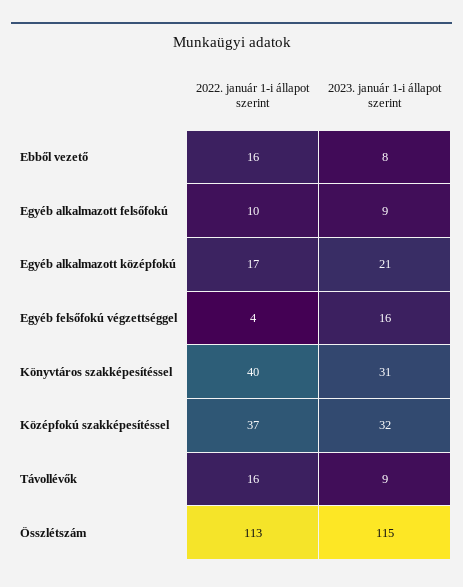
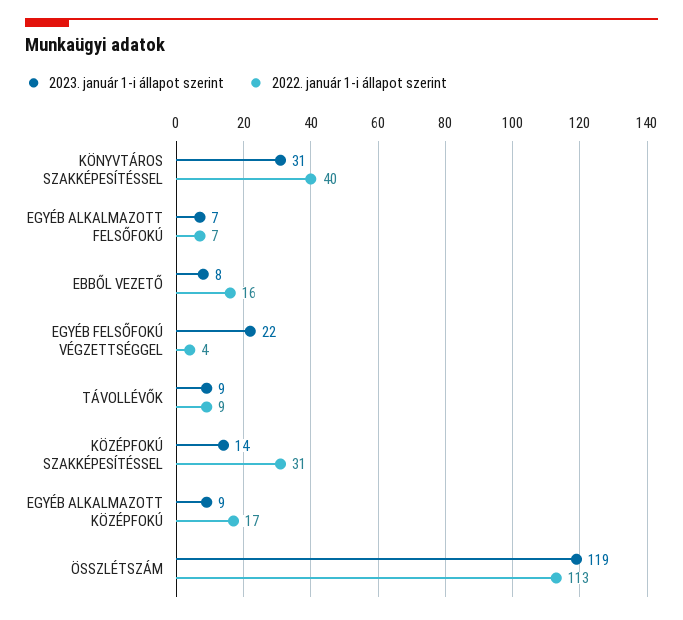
  {
    "2022. január 1-i állapot szerint": {
      "Ebből vezető": 16,
-     "Egyéb alkalmazott felsőfokú": 10,
+     "Egyéb alkalmazott felsőfokú": 7,
      "Egyéb alkalmazott középfokú": 17,
      "Egyéb felsőfokú végzettséggel": 4,
      "Könyvtáros szakképesítéssel": 40,
-     "Középfokú szakképesítéssel": 37,
+     "Középfokú szakképesítéssel": 31,
-     "Távollévők": 16,
+     "Távollévők": 9,
      "Összlétszám": 113
    },
    "2023. január 1-i állapot szerint": {
      "Ebből vezető": 8,
-     "Egyéb alkalmazott felsőfokú": 9,
+     "Egyéb alkalmazott felsőfokú": 7,
-     "Egyéb alkalmazott középfokú": 21,
+     "Egyéb alkalmazott középfokú": 9,
-     "Egyéb felsőfokú végzettséggel": 16,
+     "Egyéb felsőfokú végzettséggel": 22,
      "Könyvtáros szakképesítéssel": 31,
-     "Középfokú szakképesítéssel": 32,
+     "Középfokú szakképesítéssel": 14,
      "Távollévők": 9,
-     "Összlétszám": 115
+     "Összlétszám": 119
    }
  }

